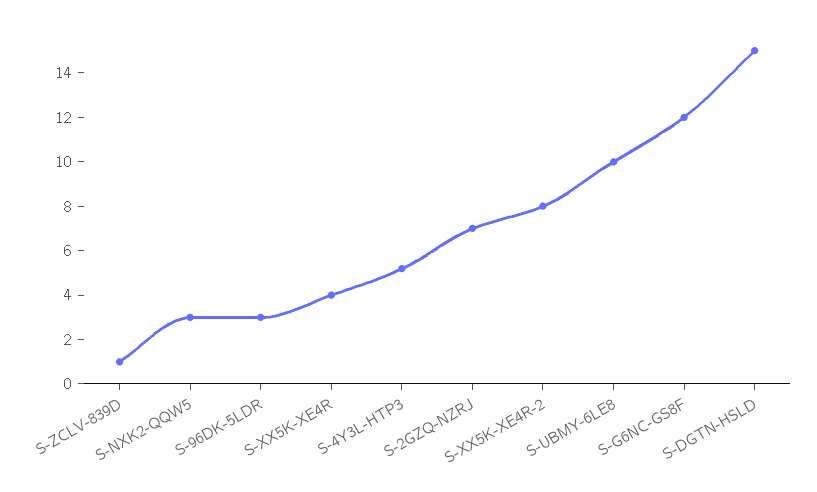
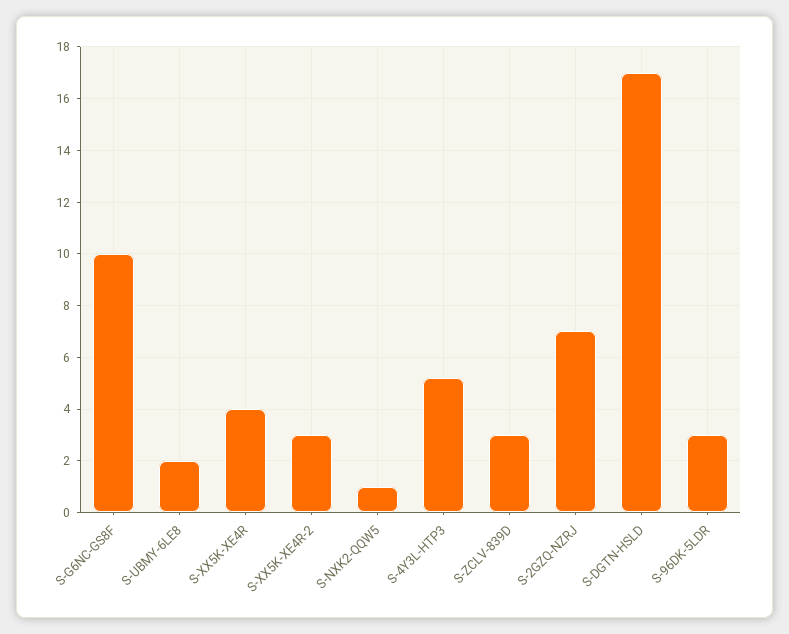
  {
-   "S-ZCLV-839D": 1,
+   "S-ZCLV-839D": 3,
-   "S-NXK2-QQW5": 3,
+   "S-NXK2-QQW5": 1,
    "S-96DK-5LDR": 3,
    "S-XX5K-XE4R": 4,
    "S-4Y3L-HTP3": 5.25,
    "S-2GZQ-NZRJ": 7,
-   "S-XX5K-XE4R-2": 8,
+   "S-XX5K-XE4R-2": 3,
-   "S-UBMY-6LE8": 10,
+   "S-UBMY-6LE8": 2,
-   "S-G6NC-GS8F": 12,
+   "S-G6NC-GS8F": 10,
-   "S-DGTN-HSLD": 15
+   "S-DGTN-HSLD": 17
  }

